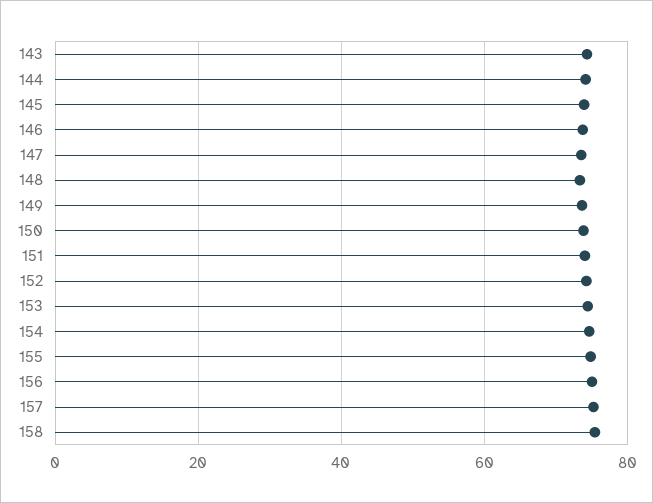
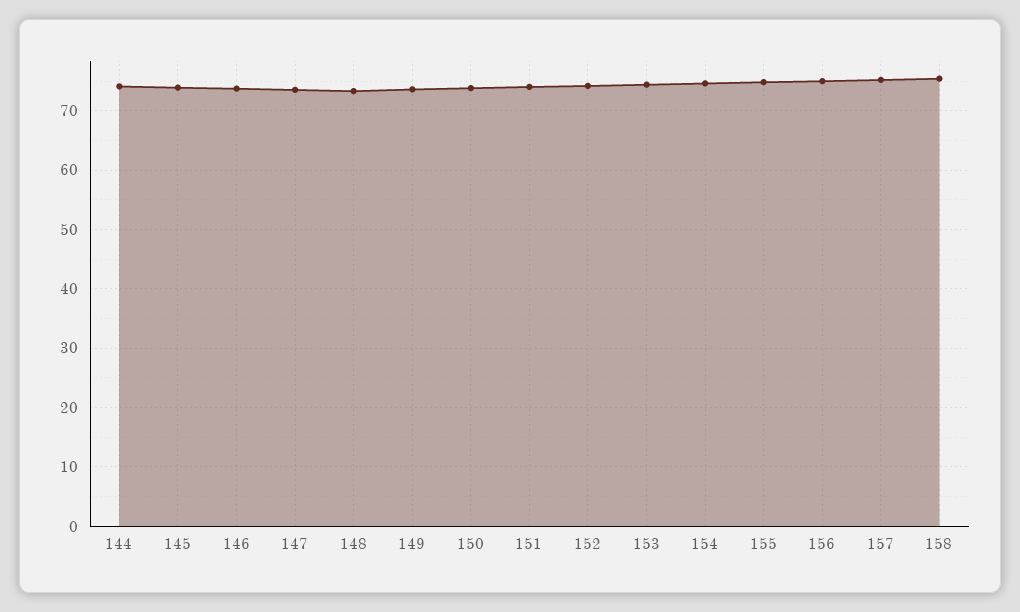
  {
-   "143": 74,
    "144": 74,
    "145": 74,
    "146": 74,
    "147": 74,
    "148": 74,
    "149": 74,
    "150": 74,
    "151": 74,
    "152": 74,
    "153": 74,
    "154": 74,
    "155": 74,
    "156": 76,
    "157": 76,
    "158": 76
  }

